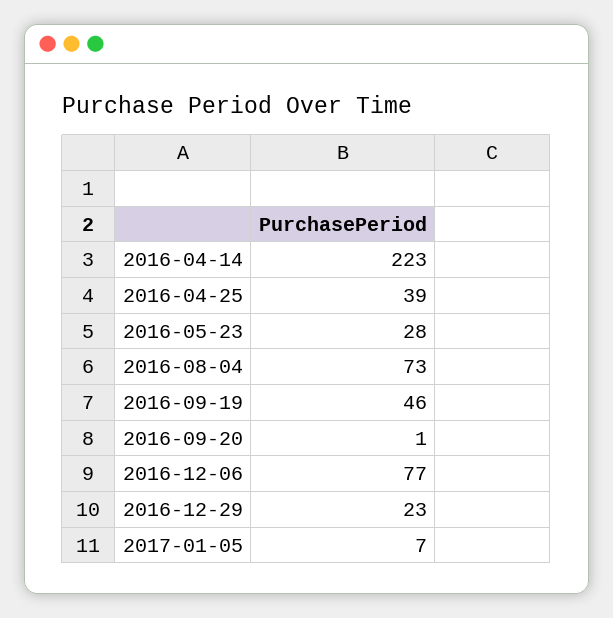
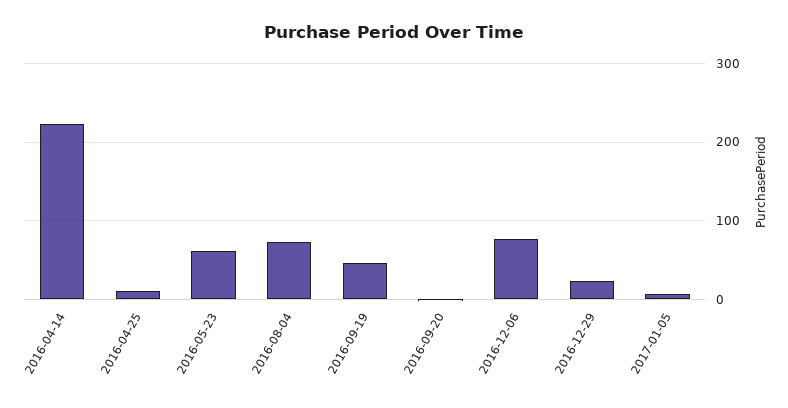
  {
    "2016-04-14": 223,
-   "2016-04-25": 39,
+   "2016-04-25": 10,
-   "2016-05-23": 28,
+   "2016-05-23": 60,
    "2016-08-04": 73,
    "2016-09-19": 46,
    "2016-09-20": 1,
    "2016-12-06": 77,
    "2016-12-29": 23,
    "2017-01-05": 7
  }

